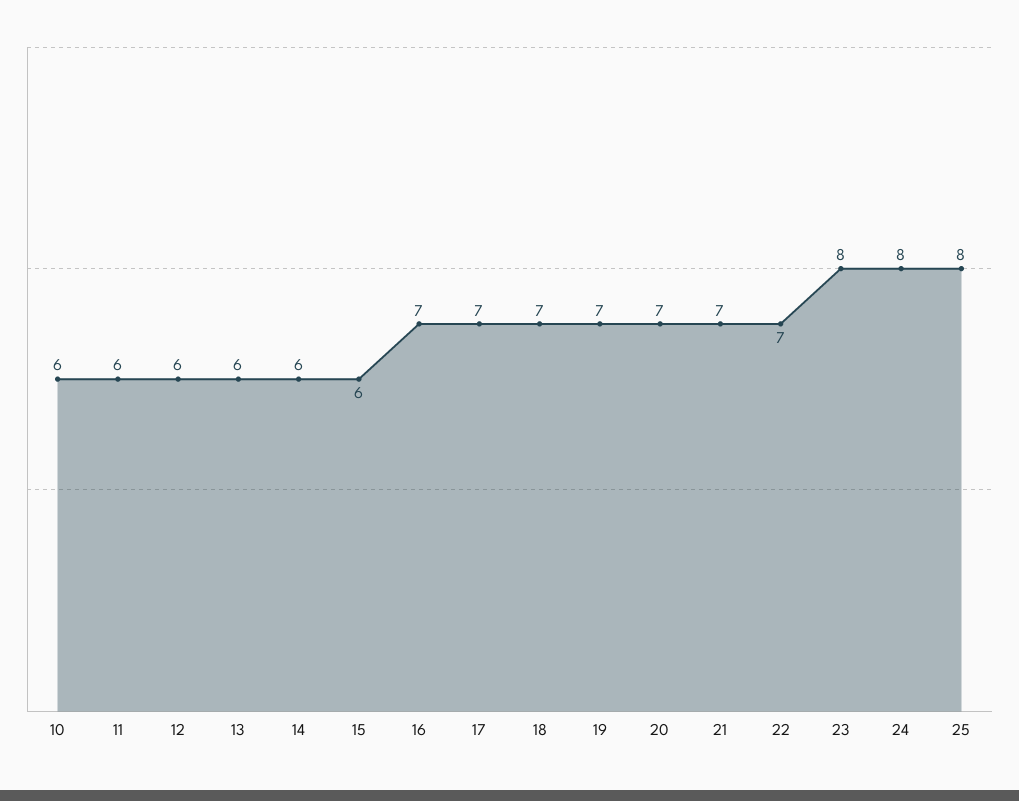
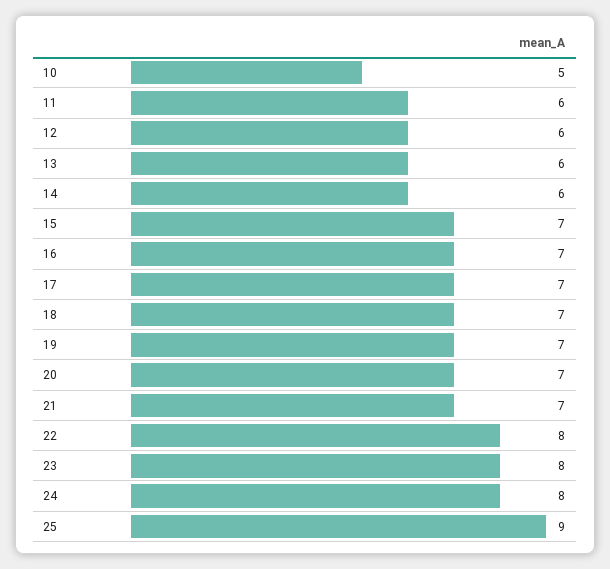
  {
-   "10": 6,
+   "10": 5,
    "11": 6,
    "12": 6,
    "13": 6,
    "14": 6,
-   "15": 6,
+   "15": 7,
    "16": 7,
    "17": 7,
    "18": 7,
    "19": 7,
    "20": 7,
    "21": 7,
-   "22": 7,
+   "22": 8,
    "23": 8,
    "24": 8,
-   "25": 8
+   "25": 9
  }

